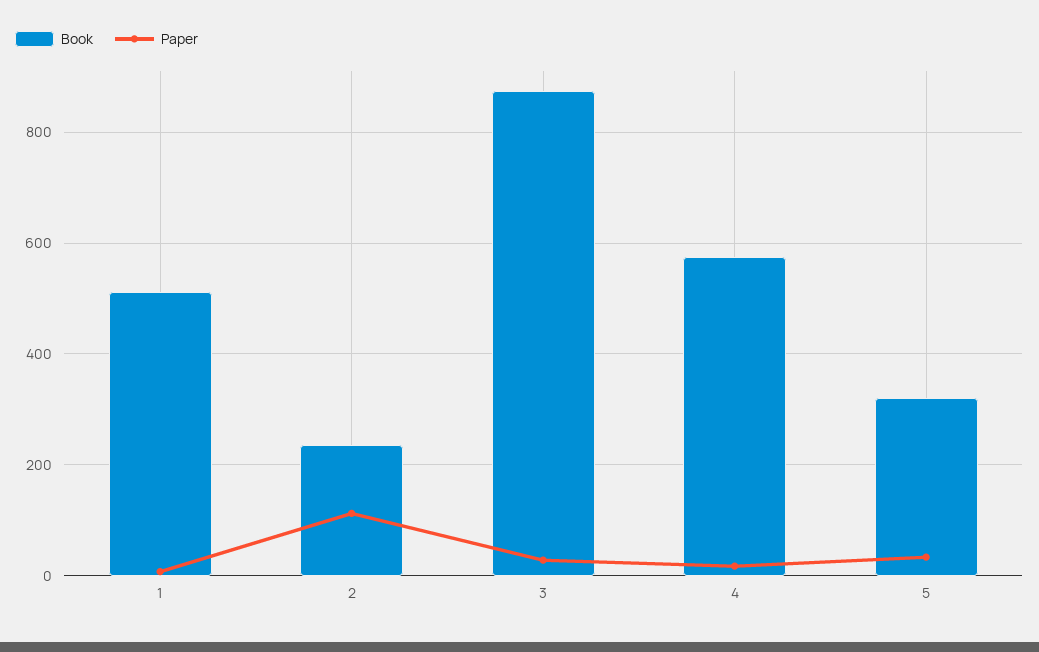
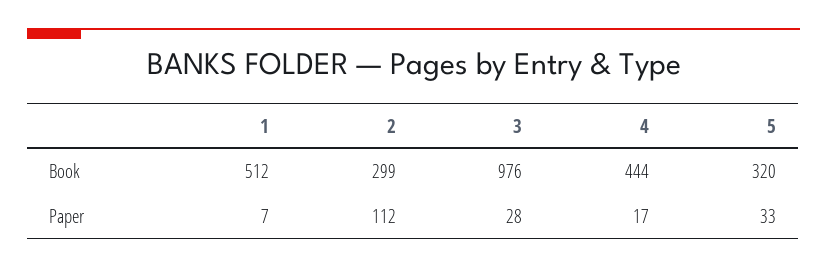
  {
    "Book": {
      "1": 512,
-     "2": 240,
+     "2": 299,
-     "3": 880,
+     "3": 976,
-     "4": 580,
+     "4": 444,
      "5": 320
    },
    "Paper": {
      "1": 7,
      "2": 112,
      "3": 28,
      "4": 17,
      "5": 33
    }
  }

